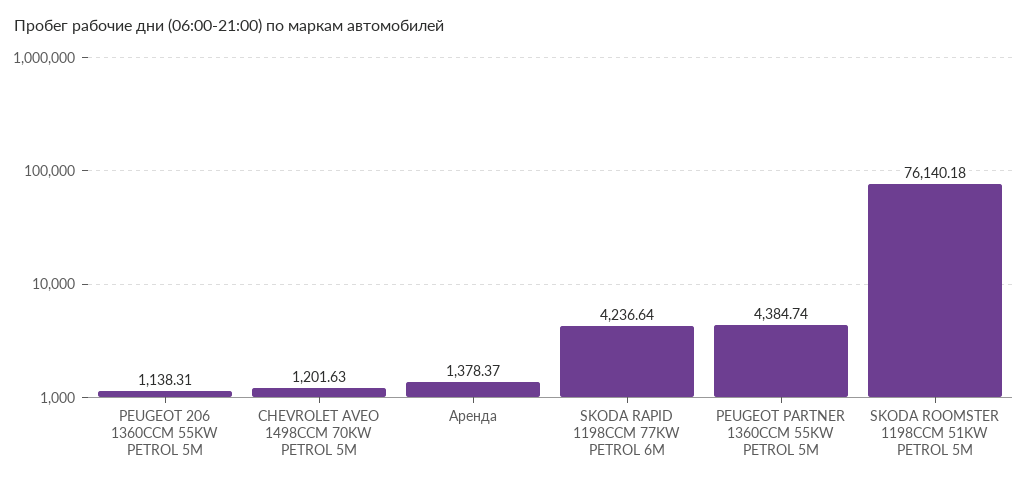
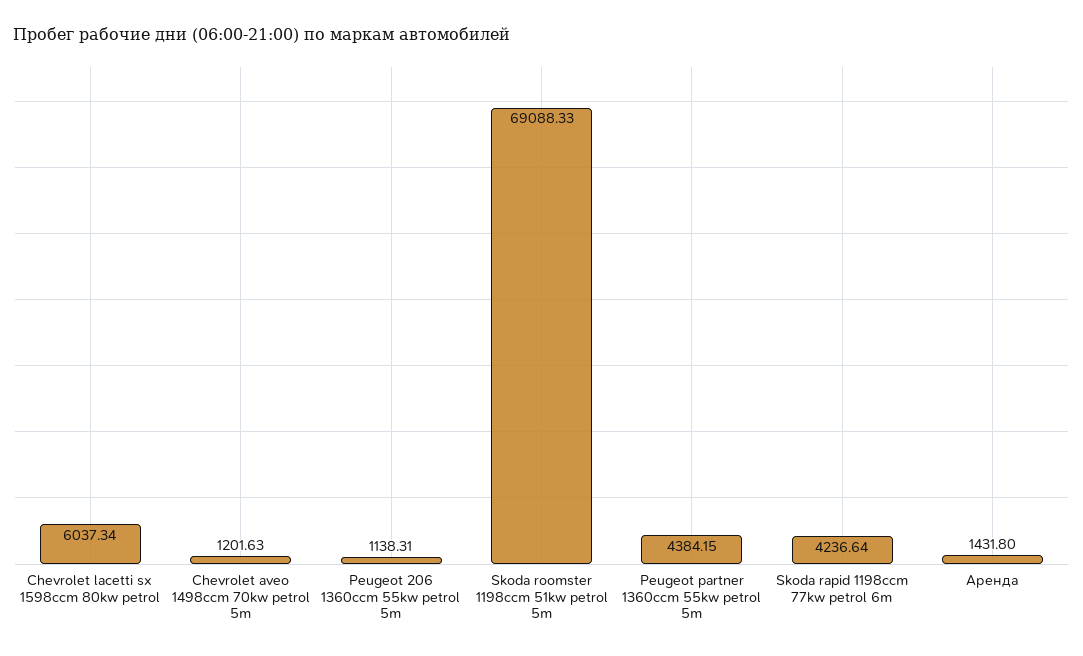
  {
    "PEUGEOT 206 1360CCM 55KW PETROL 5M": 1138.31,
    "CHEVROLET AVEO 1498CCM 70KW PETROL 5M": 1201.63,
-   "Аренда": 1378.37,
+   "Аренда": 1431.8,
    "SKODA RAPID 1198CCM 77KW PETROL 6M": 4236.64,
-   "PEUGEOT PARTNER 1360CCM 55KW PETROL 5M": 4384.74,
+   "PEUGEOT PARTNER 1360CCM 55KW PETROL 5M": 4384.15,
-   "SKODA ROOMSTER 1198CCM 51KW PETROL 5M": 76140.18
+   "SKODA ROOMSTER 1198CCM 51KW PETROL 5M": 69088.33,
+   "Chevrolet lacetti sx 1598ccm 80kw petrol": 6037.34
  }

